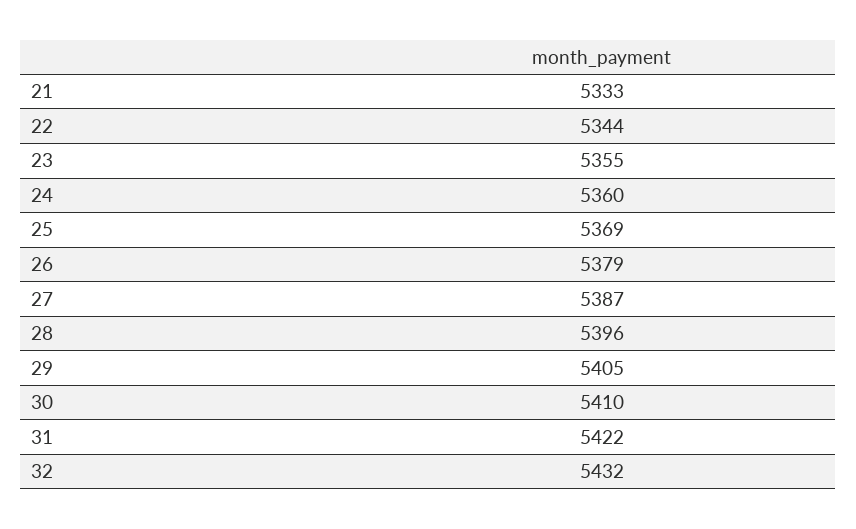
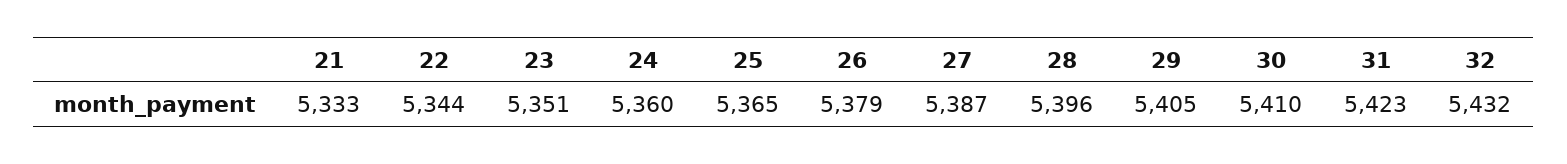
  {
    "21": 5333,
    "22": 5344,
-   "23": 5355,
+   "23": 5351,
    "24": 5360,
-   "25": 5369,
+   "25": 5365,
    "26": 5379,
    "27": 5387,
    "28": 5396,
    "29": 5405,
    "30": 5410,
-   "31": 5422,
+   "31": 5423,
    "32": 5432
  }

